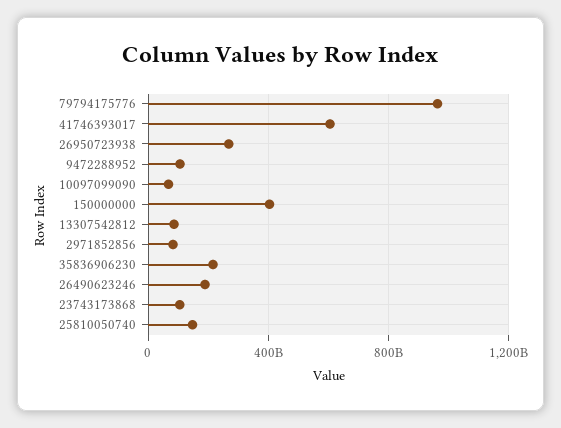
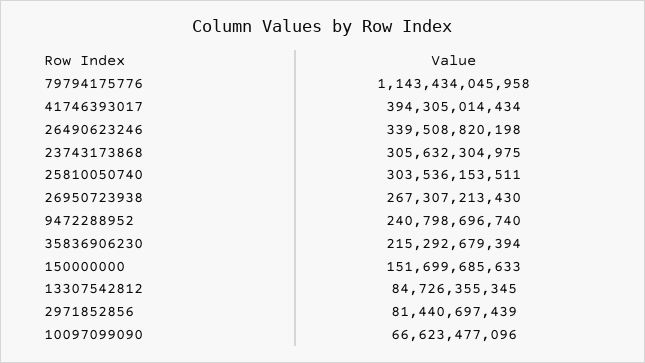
  {
-   "79794175776": 950000000000,
+   "79794175776": 1143434045958,
-   "41746393017": 600000000000,
+   "41746393017": 394305014434,
    "26950723938": 267307213430,
-   "9472288952": 100000000000,
+   "9472288952": 240798696740,
    "10097099090": 66623477096,
-   "150000000": 400000000000,
+   "150000000": 151699685633,
    "13307542812": 84726355345,
    "2971852856": 81440697439,
    "35836906230": 215292679394,
-   "26490623246": 200000000000,
+   "26490623246": 339508820198,
-   "23743173868": 100000000000,
+   "23743173868": 305632304975,
-   "25810050740": 150000000000
+   "25810050740": 303536153511
  }

